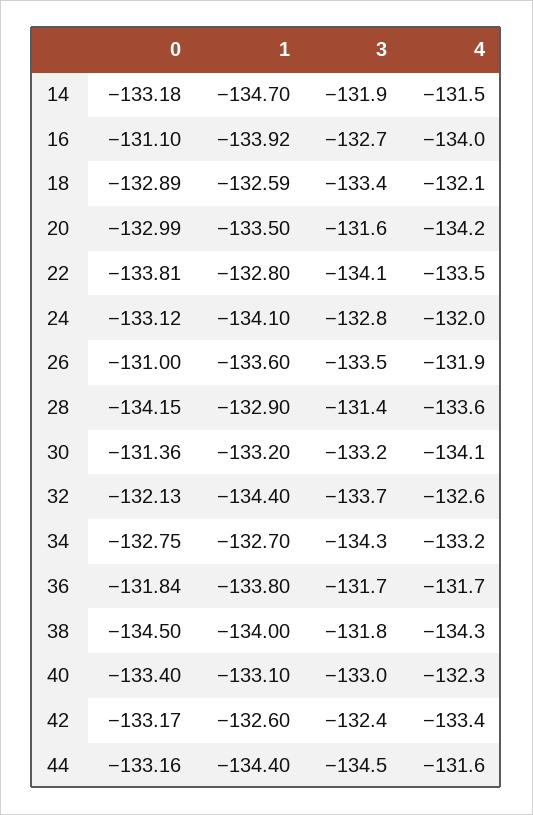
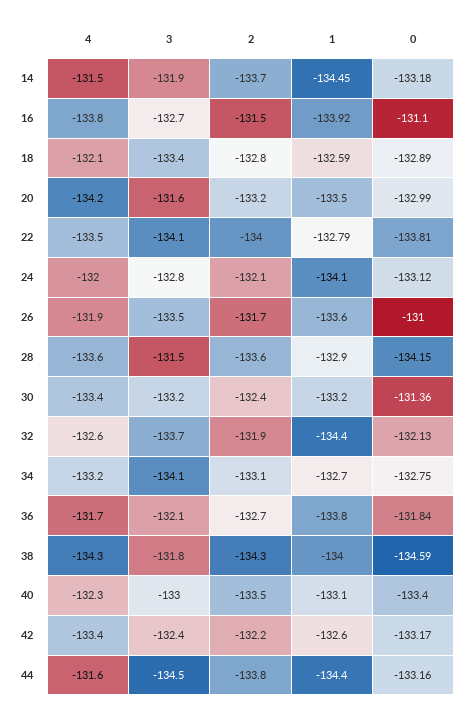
  {
    "0": {
      "14": -133.18,
      "16": -131.1,
      "18": -132.89,
      "20": -132.99,
      "22": -133.81,
      "24": -133.12,
      "26": -131,
      "28": -134.15,
      "30": -131.36,
      "32": -132.13,
      "34": -132.75,
      "36": -131.84,
-     "38": -134.5,
+     "38": -134.59,
      "40": -133.4,
      "42": -133.17,
      "44": -133.16
    },
    "1": {
-     "14": -134.7,
+     "14": -134.45,
      "16": -133.92,
      "18": -132.59,
      "20": -133.5,
-     "22": -132.8,
+     "22": -132.79,
      "24": -134.1,
      "26": -133.6,
      "28": -132.9,
      "30": -133.2,
      "32": -134.4,
      "34": -132.7,
      "36": -133.8,
      "38": -134,
      "40": -133.1,
      "42": -132.6,
      "44": -134.4
    },
    "3": {
      "14": -131.9,
      "16": -132.7,
      "18": -133.4,
      "20": -131.6,
      "22": -134.1,
      "24": -132.8,
      "26": -133.5,
-     "28": -131.4,
+     "28": -131.5,
      "30": -133.2,
      "32": -133.7,
-     "34": -134.3,
+     "34": -134.1,
-     "36": -131.7,
+     "36": -132.1,
      "38": -131.8,
      "40": -133,
      "42": -132.4,
      "44": -134.5
    },
    "4": {
      "14": -131.5,
-     "16": -134,
+     "16": -133.8,
      "18": -132.1,
      "20": -134.2,
      "22": -133.5,
      "24": -132,
      "26": -131.9,
      "28": -133.6,
-     "30": -134.1,
+     "30": -133.4,
      "32": -132.6,
      "34": -133.2,
      "36": -131.7,
      "38": -134.3,
      "40": -132.3,
      "42": -133.4,
      "44": -131.6
-   }
+   },
+   "2": {
+     "14": -133.7,
+     "16": -131.5,
+     "18": -132.8,
+     "20": -133.2,
+     "22": -134,
+     "24": -132.1,
+     "26": -131.7,
+     "28": -133.6,
+     "30": -132.4,
+     "32": -131.9,
+     "34": -133.1,
+     "36": -132.7,
+     "38": -134.3,
+     "40": -133.5,
+     "42": -132.2,
+     "44": -133.8
+   }
  }

